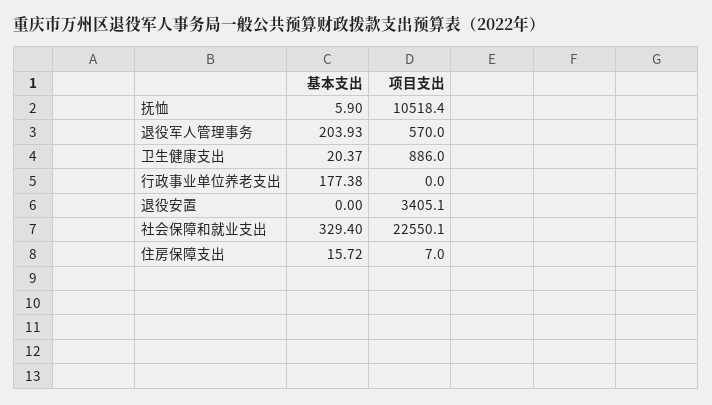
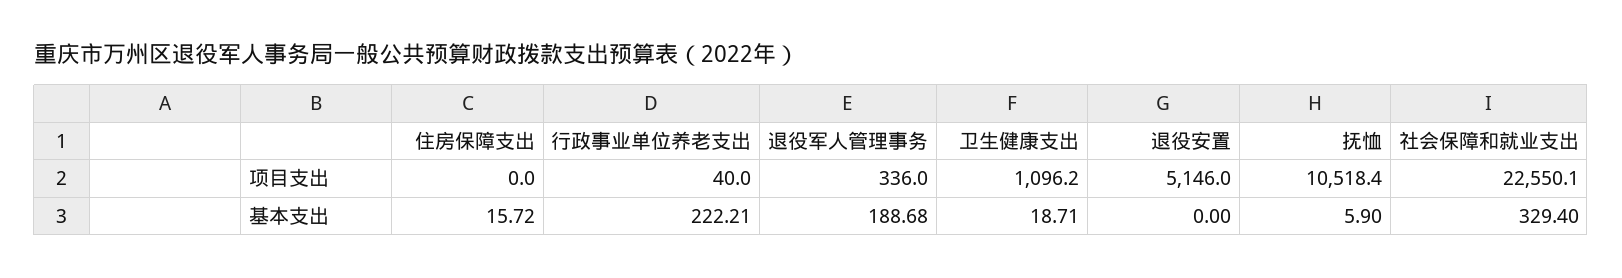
  {
    "基本支出": {
      "抚恤": 5.9,
-     "退役军人管理事务": 203.93,
+     "退役军人管理事务": 188.68,
-     "卫生健康支出": 20.37,
+     "卫生健康支出": 18.71,
-     "行政事业单位养老支出": 177.38,
+     "行政事业单位养老支出": 222.21,
      "退役安置": 0,
      "社会保障和就业支出": 329.4,
      "住房保障支出": 15.72
    },
    "项目支出": {
      "抚恤": 10518.4,
-     "退役军人管理事务": 570,
+     "退役军人管理事务": 336,
-     "卫生健康支出": 886,
+     "卫生健康支出": 1096.2,
-     "行政事业单位养老支出": 0,
+     "行政事业单位养老支出": 40,
-     "退役安置": 3405.1,
+     "退役安置": 5146,
      "社会保障和就业支出": 22550.1,
-     "住房保障支出": 7
+     "住房保障支出": 0
    }
  }

